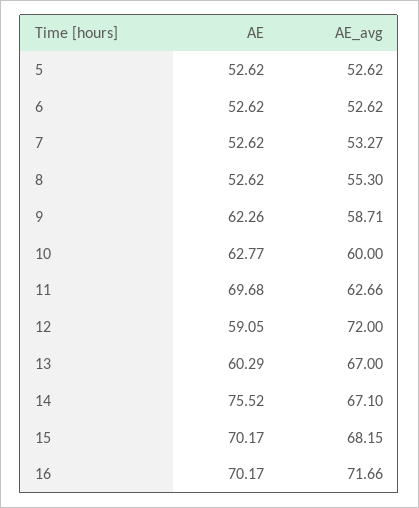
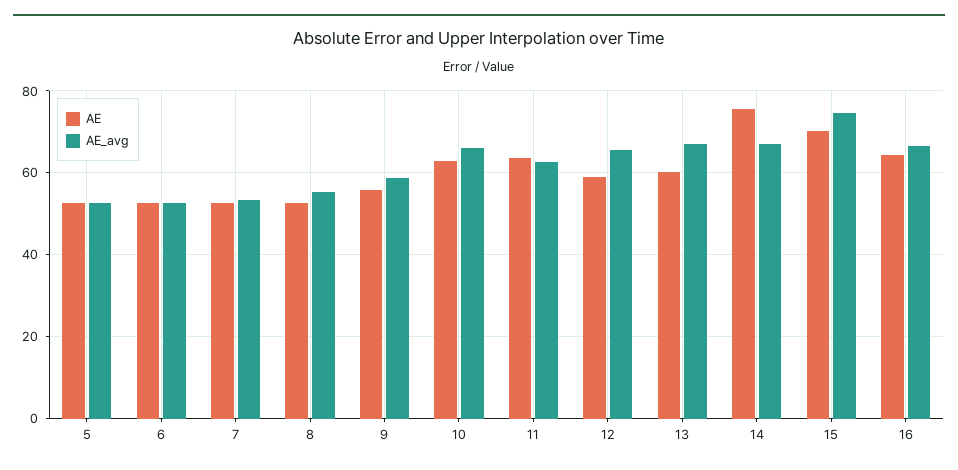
  {
    "AE": {
      "5": 52.62,
      "6": 52.62,
      "7": 52.62,
      "8": 52.62,
-     "9": 62.26,
+     "9": 56,
      "10": 62.77,
-     "11": 69.68,
+     "11": 64,
      "12": 59.05,
      "13": 60.29,
      "14": 75.52,
      "15": 70.17,
-     "16": 70.17
+     "16": 64
    },
    "AE_avg": {
      "5": 52.62,
      "6": 52.62,
      "7": 53.27,
      "8": 55.3,
      "9": 58.71,
-     "10": 60,
+     "10": 66,
      "11": 62.66,
-     "12": 72,
+     "12": 66,
      "13": 67,
      "14": 67.1,
-     "15": 68.15,
+     "15": 74,
-     "16": 71.66
+     "16": 66
    }
  }

